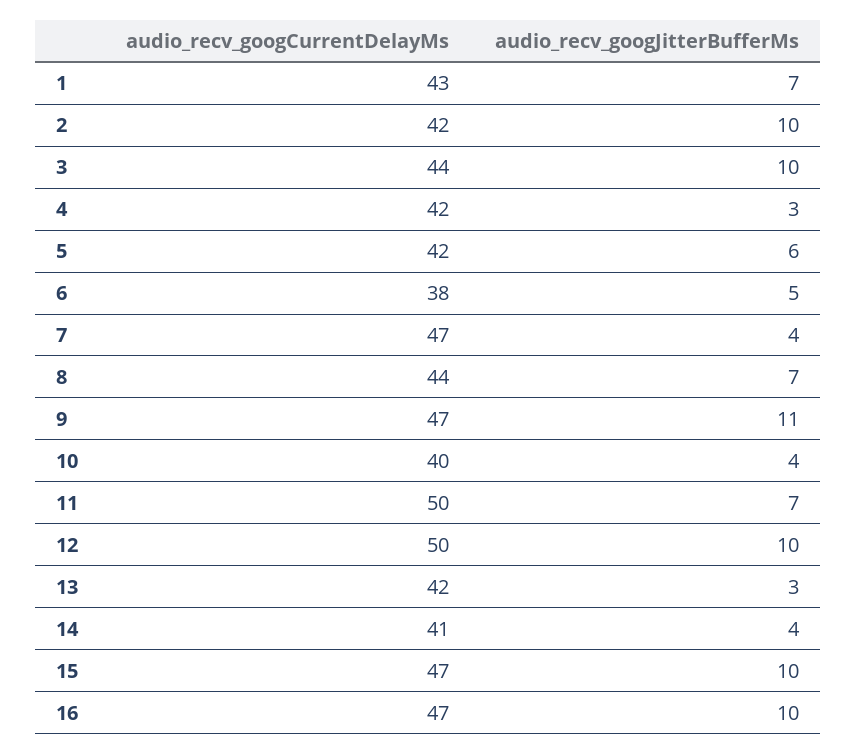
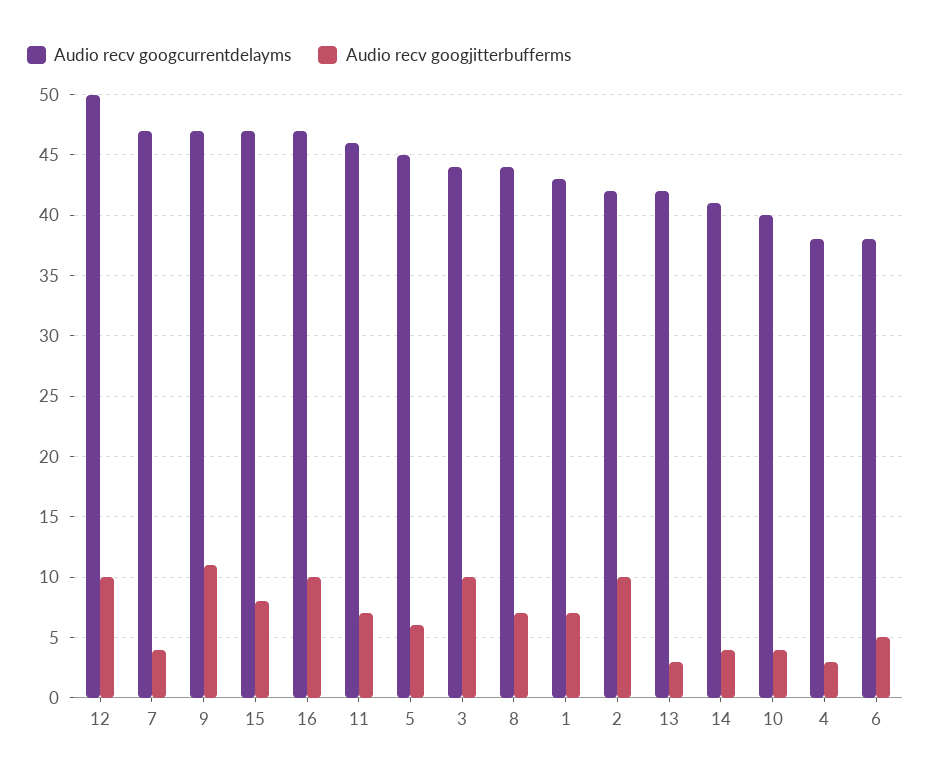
  {
    "audio_recv_googCurrentDelayMs": {
      "1": 43,
      "2": 42,
      "3": 44,
-     "4": 42,
+     "4": 38,
-     "5": 42,
+     "5": 45,
      "6": 38,
      "7": 47,
      "8": 44,
      "9": 47,
      "10": 40,
-     "11": 50,
+     "11": 46,
      "12": 50,
      "13": 42,
      "14": 41,
      "15": 47,
      "16": 47
    },
    "audio_recv_googJitterBufferMs": {
      "1": 7,
      "2": 10,
      "3": 10,
      "4": 3,
      "5": 6,
      "6": 5,
      "7": 4,
      "8": 7,
      "9": 11,
      "10": 4,
      "11": 7,
      "12": 10,
      "13": 3,
      "14": 4,
-     "15": 10,
+     "15": 8,
      "16": 10
    }
  }

